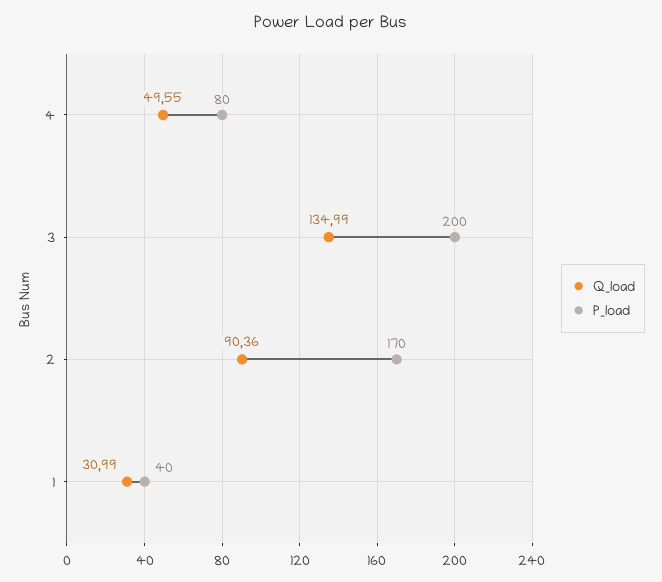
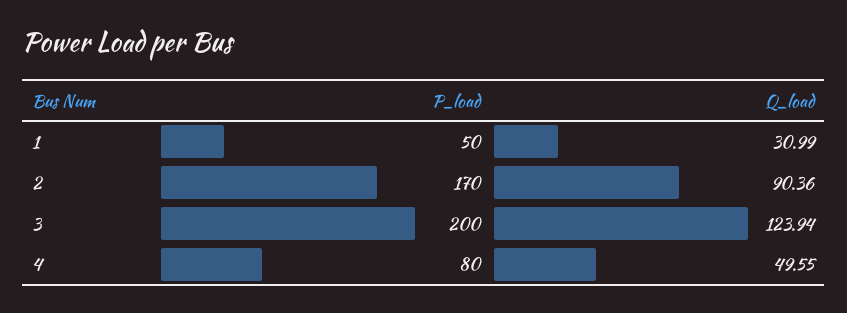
  {
    "Q_load": {
      "4": 49.55,
-     "3": 134.99,
+     "3": 123.94,
      "2": 90.36,
      "1": 30.99
    },
    "P_load": {
      "4": 80,
      "3": 200,
      "2": 170,
-     "1": 40
+     "1": 50
    }
  }

